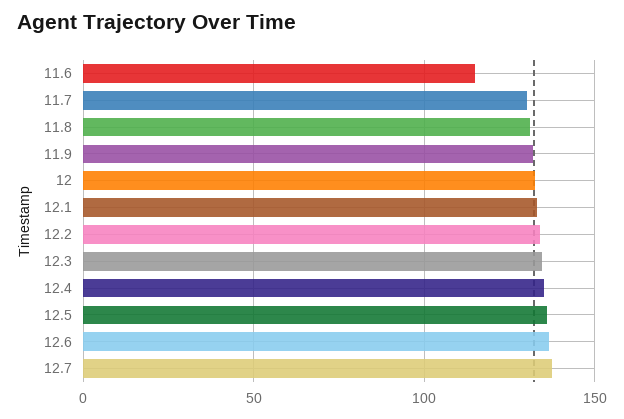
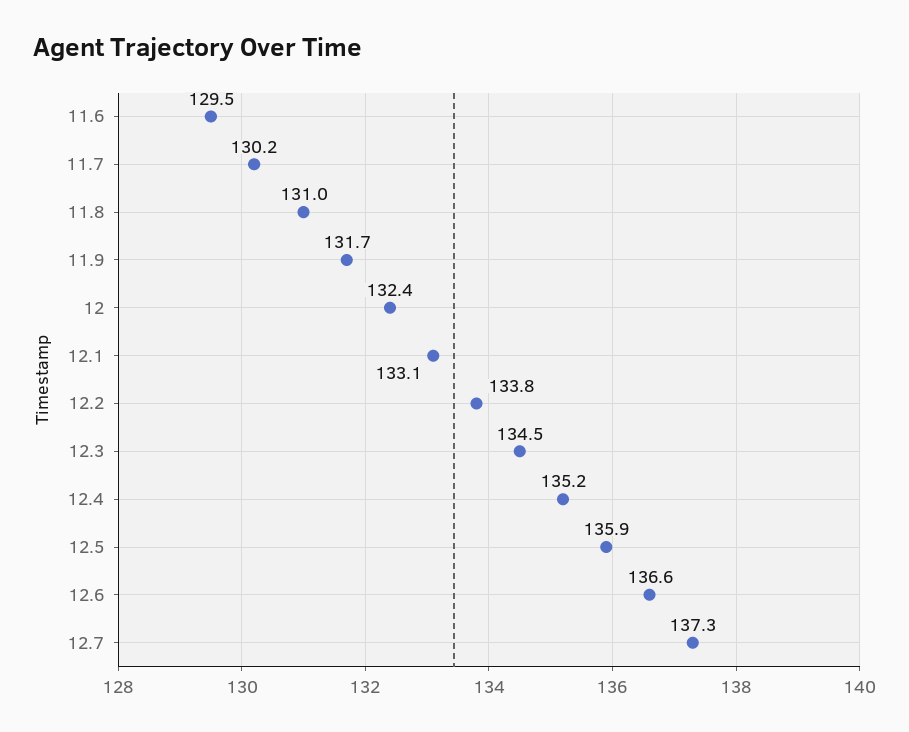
  {
-   "11.6": 115,
+   "11.6": 129.5,
    "11.7": 130.2,
    "11.8": 131,
    "11.9": 131.7,
    "12": 132.4,
    "12.1": 133.1,
    "12.2": 133.8,
    "12.3": 134.5,
    "12.4": 135.2,
    "12.5": 135.9,
    "12.6": 136.6,
    "12.7": 137.3
  }

